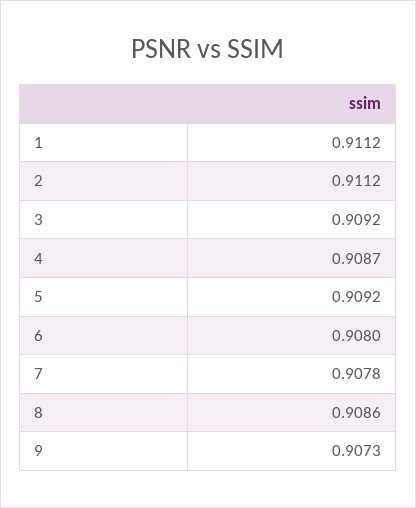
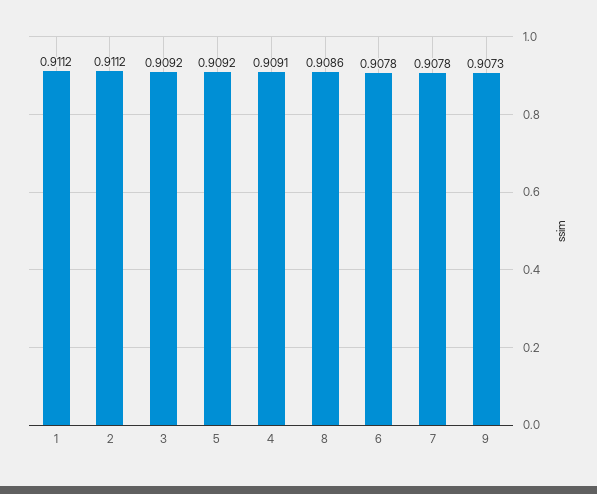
  {
    "1": 0.9112,
    "2": 0.9112,
    "3": 0.9092,
-   "4": 0.9087,
+   "4": 0.9091,
    "5": 0.9092,
-   "6": 0.908,
+   "6": 0.9078,
    "7": 0.9078,
    "8": 0.9086,
    "9": 0.9073
  }

